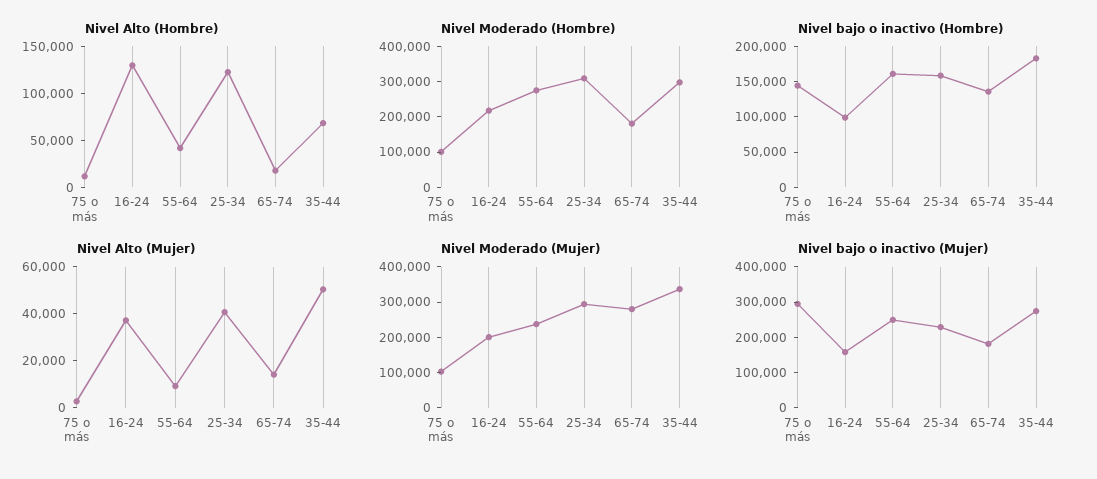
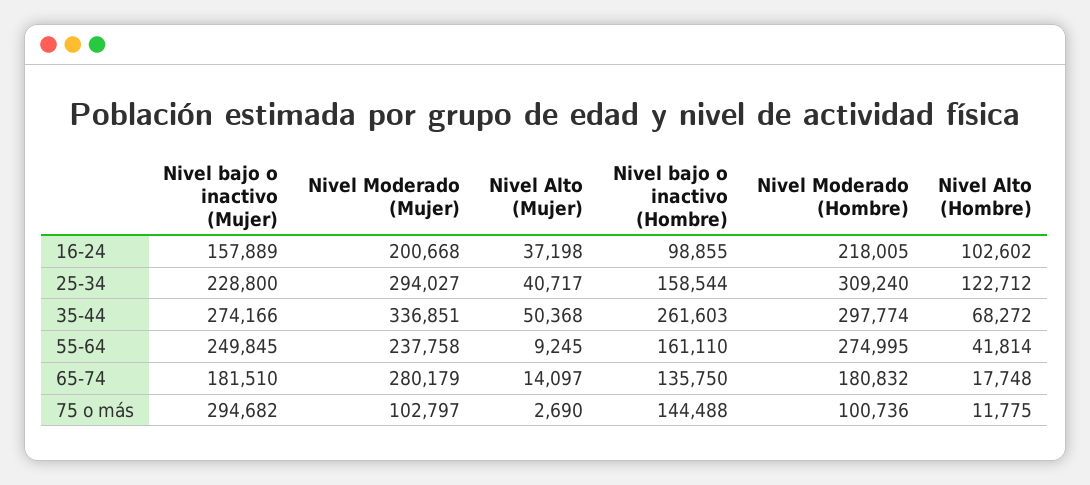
  {
    "Nivel Alto (Hombre)": {
      "75 o más": 11775,
-     "16-24": 130000,
+     "16-24": 102602,
      "55-64": 41814,
      "25-34": 122712,
      "65-74": 17748,
      "35-44": 68272
    },
    "Nivel Moderado (Hombre)": {
      "75 o más": 100736,
      "16-24": 218005,
      "55-64": 274995,
      "25-34": 309240,
      "65-74": 180832,
      "35-44": 297774
    },
    "Nivel bajo o inactivo (Hombre)": {
      "75 o más": 144488,
      "16-24": 98855,
      "55-64": 161110,
      "25-34": 158544,
      "65-74": 135750,
-     "35-44": 175000
+     "35-44": 261603
    },
    "Nivel Alto (Mujer)": {
      "75 o más": 2690,
      "16-24": 37198,
      "55-64": 9245,
      "25-34": 40717,
      "65-74": 14097,
      "35-44": 50368
    },
    "Nivel Moderado (Mujer)": {
      "75 o más": 102797,
      "16-24": 200668,
      "55-64": 237758,
      "25-34": 294027,
      "65-74": 280179,
      "35-44": 336851
    },
    "Nivel bajo o inactivo (Mujer)": {
      "75 o más": 294682,
      "16-24": 157889,
      "55-64": 249845,
      "25-34": 228800,
      "65-74": 181510,
      "35-44": 274166
    }
  }

